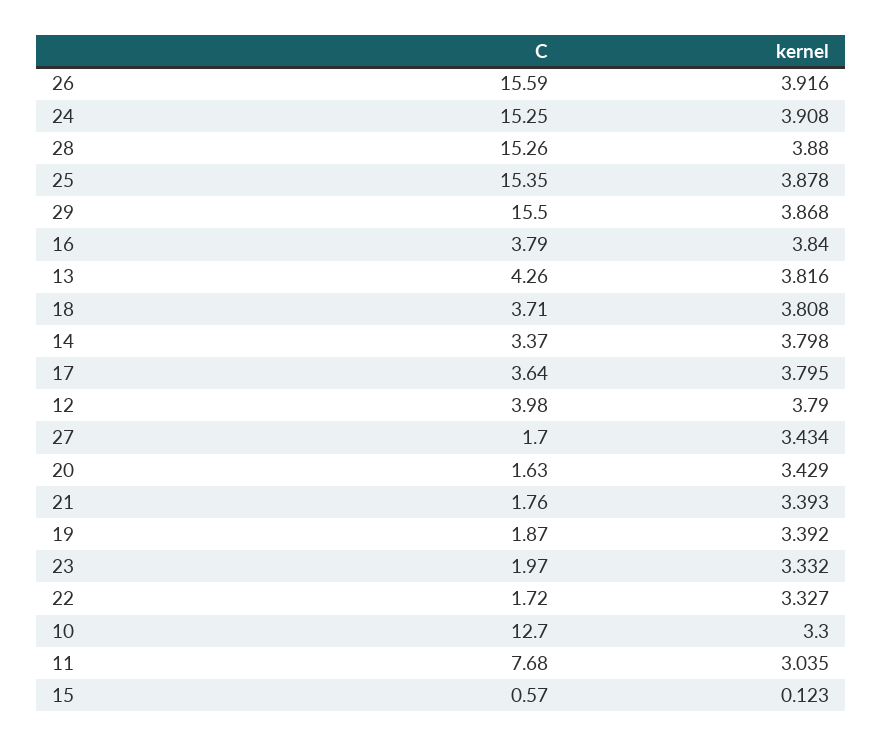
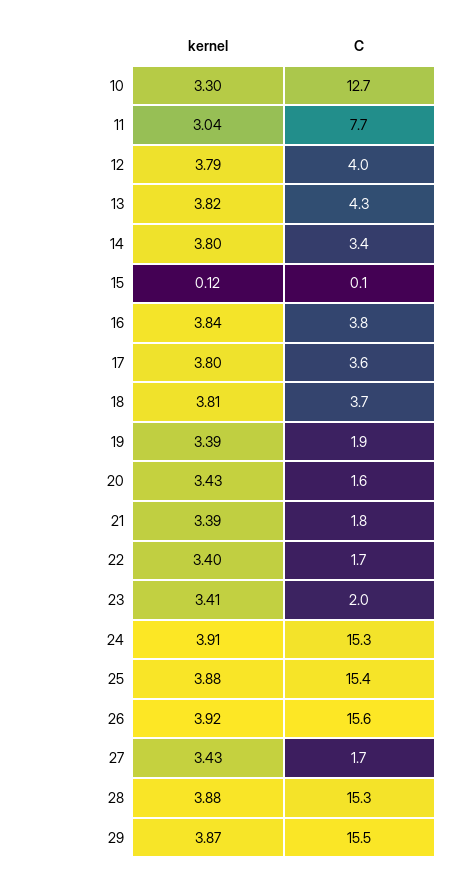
  {
    "C": {
      "26": 15.59,
      "24": 15.25,
      "28": 15.26,
      "25": 15.35,
      "29": 15.5,
      "16": 3.79,
      "13": 4.26,
      "18": 3.71,
      "14": 3.37,
      "17": 3.64,
      "12": 3.98,
      "27": 1.7,
      "20": 1.63,
      "21": 1.76,
      "19": 1.87,
      "23": 1.97,
      "22": 1.72,
      "10": 12.7,
      "11": 7.68,
-     "15": 0.57
+     "15": 0.1
    },
    "kernel": {
      "26": 3.916,
      "24": 3.908,
      "28": 3.88,
      "25": 3.878,
      "29": 3.868,
      "16": 3.84,
      "13": 3.816,
      "18": 3.808,
      "14": 3.798,
      "17": 3.795,
      "12": 3.79,
      "27": 3.434,
      "20": 3.429,
      "21": 3.393,
      "19": 3.392,
-     "23": 3.332,
+     "23": 3.41,
-     "22": 3.327,
+     "22": 3.4,
      "10": 3.3,
      "11": 3.035,
      "15": 0.123
    }
  }

